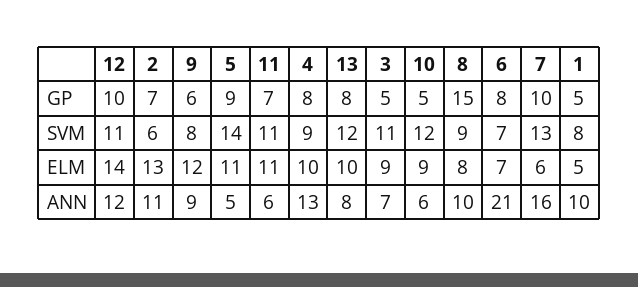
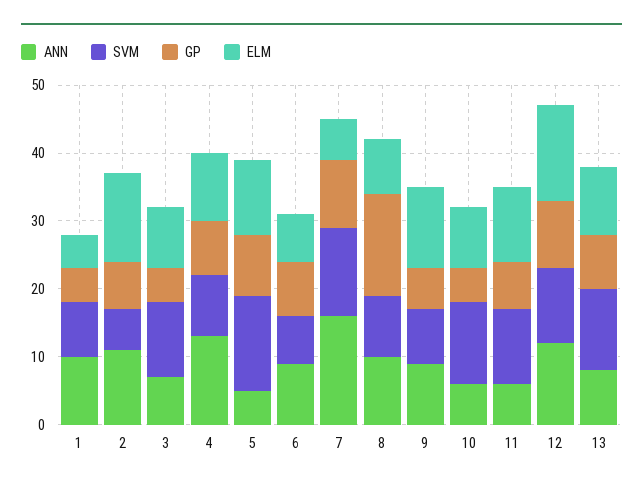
  {
    "GP": {
      "12": 10,
      "2": 7,
      "9": 6,
      "5": 9,
      "11": 7,
      "4": 8,
      "13": 8,
      "3": 5,
      "10": 5,
      "8": 15,
      "6": 8,
      "7": 10,
      "1": 5
    },
    "SVM": {
      "12": 11,
      "2": 6,
      "9": 8,
      "5": 14,
      "11": 11,
      "4": 9,
      "13": 12,
      "3": 11,
      "10": 12,
      "8": 9,
      "6": 7,
      "7": 13,
      "1": 8
    },
    "ELM": {
      "12": 14,
      "2": 13,
      "9": 12,
      "5": 11,
      "11": 11,
      "4": 10,
      "13": 10,
      "3": 9,
      "10": 9,
      "8": 8,
      "6": 7,
      "7": 6,
      "1": 5
    },
    "ANN": {
      "12": 12,
      "2": 11,
      "9": 9,
      "5": 5,
      "11": 6,
      "4": 13,
      "13": 8,
      "3": 7,
      "10": 6,
      "8": 10,
-     "6": 21,
+     "6": 10,
      "7": 16,
      "1": 10
    }
  }

